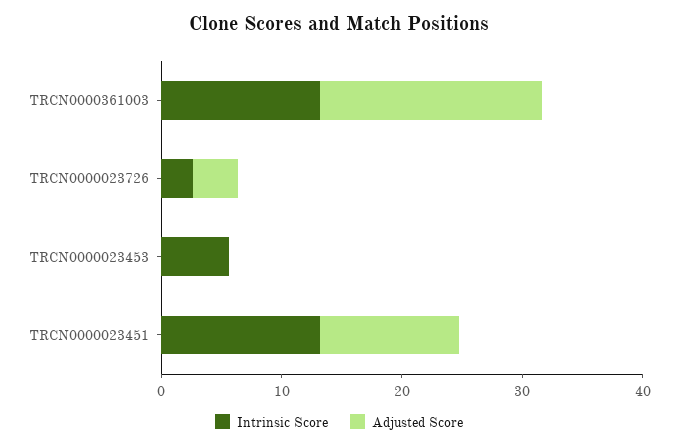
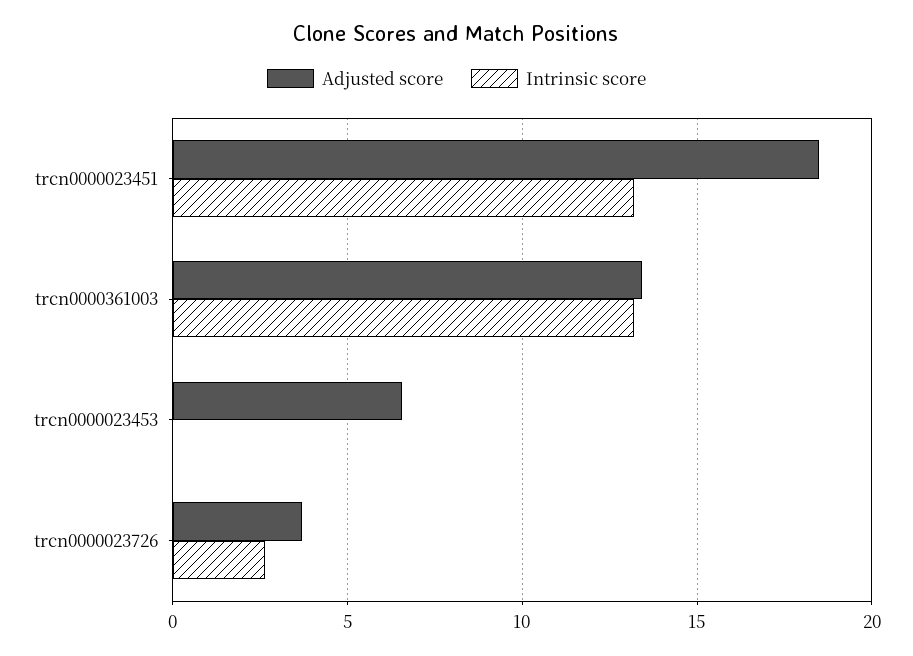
  {
    "Intrinsic Score": {
      "TRCN0000361003": 13,
      "TRCN0000023726": 2.5,
-     "TRCN0000023453": 6,
+     "TRCN0000023453": 0,
      "TRCN0000023451": 13
    },
    "Adjusted Score": {
-     "TRCN0000361003": 18,
+     "TRCN0000361003": 13.5,
      "TRCN0000023726": 3.5,
-     "TRCN0000023453": 0,
+     "TRCN0000023453": 6.5,
-     "TRCN0000023451": 12
+     "TRCN0000023451": 18.5
    }
  }

